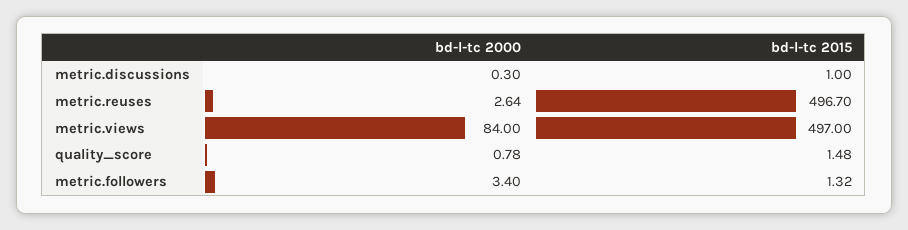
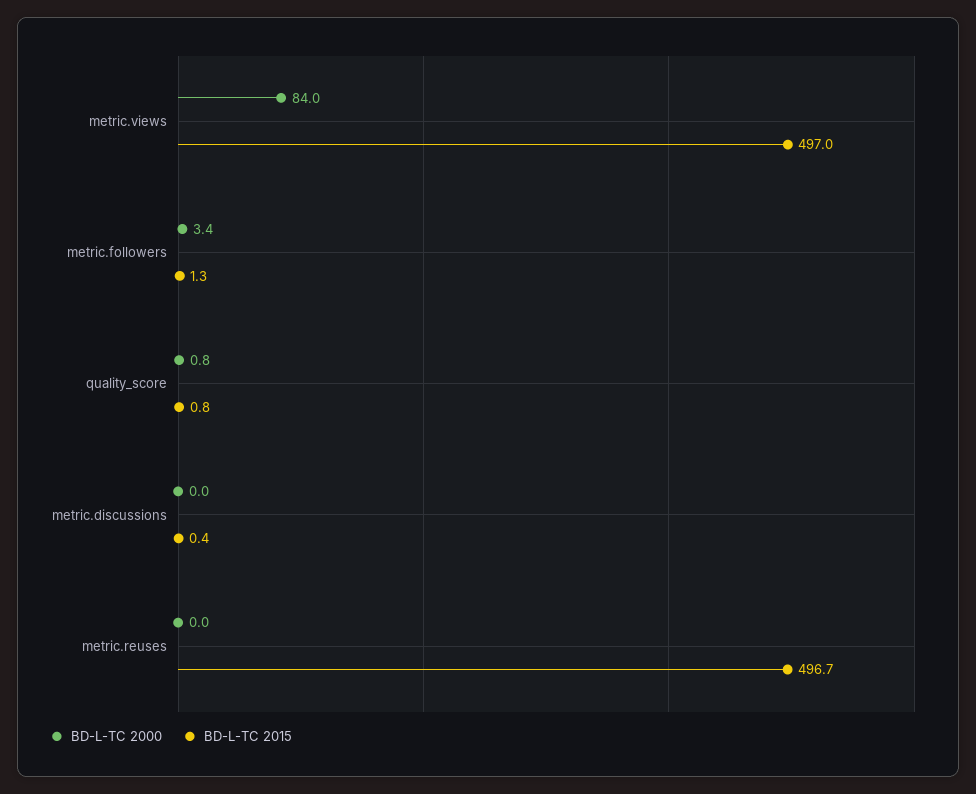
  {
    "bd-l-tc 2000": {
-     "metric.discussions": 0.3,
+     "metric.discussions": 0,
-     "metric.reuses": 2.64,
+     "metric.reuses": 0,
      "metric.views": 84,
      "quality_score": 0.78,
      "metric.followers": 3.4
    },
    "bd-l-tc 2015": {
-     "metric.discussions": 1,
+     "metric.discussions": 0.4,
      "metric.reuses": 496.7,
      "metric.views": 497,
-     "quality_score": 1.48,
+     "quality_score": 0.8,
      "metric.followers": 1.32
    }
  }

